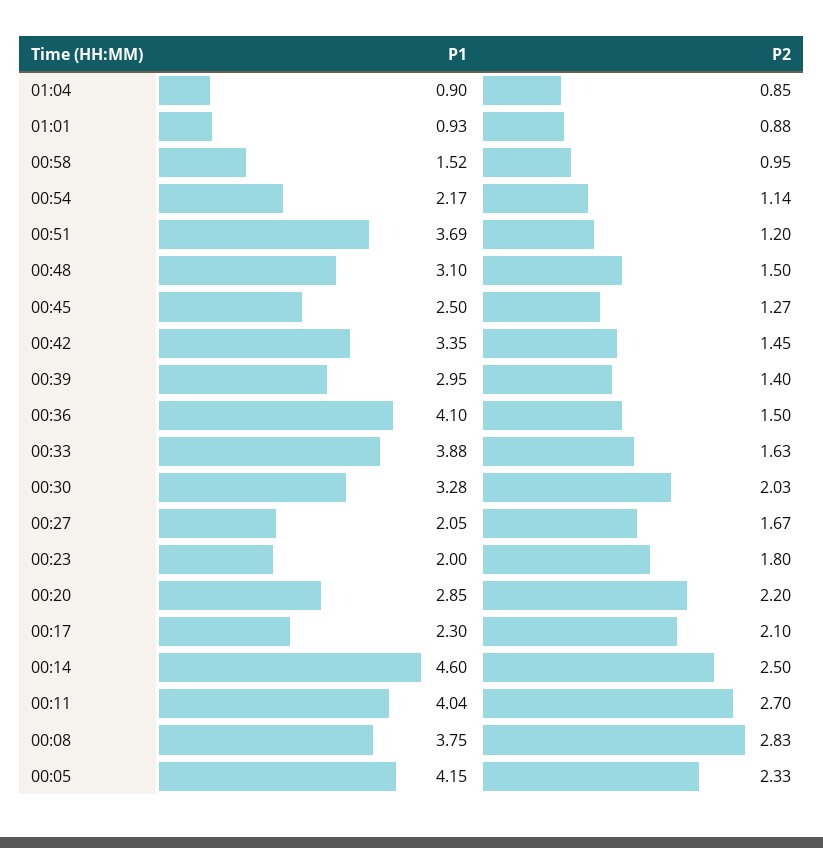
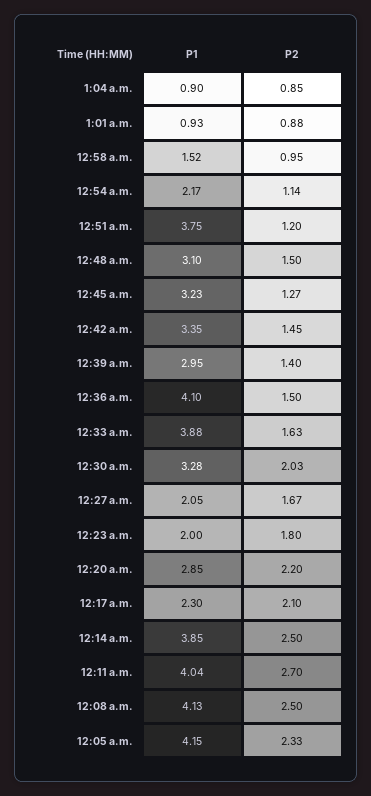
  {
    "P1": {
      "01:04": 0.9,
      "01:01": 0.93,
      "00:58": 1.52,
      "00:54": 2.17,
-     "00:51": 3.69,
+     "00:51": 3.75,
      "00:48": 3.1,
-     "00:45": 2.5,
+     "00:45": 3.23,
      "00:42": 3.35,
      "00:39": 2.95,
      "00:36": 4.1,
      "00:33": 3.88,
      "00:30": 3.28,
      "00:27": 2.05,
      "00:23": 2,
      "00:20": 2.85,
      "00:17": 2.3,
-     "00:14": 4.6,
+     "00:14": 3.85,
      "00:11": 4.04,
-     "00:08": 3.75,
+     "00:08": 4.13,
      "00:05": 4.15
    },
    "P2": {
      "01:04": 0.85,
      "01:01": 0.88,
      "00:58": 0.95,
      "00:54": 1.14,
      "00:51": 1.2,
      "00:48": 1.5,
      "00:45": 1.27,
      "00:42": 1.45,
      "00:39": 1.4,
      "00:36": 1.5,
      "00:33": 1.63,
      "00:30": 2.03,
      "00:27": 1.67,
      "00:23": 1.8,
      "00:20": 2.2,
      "00:17": 2.1,
      "00:14": 2.5,
      "00:11": 2.7,
-     "00:08": 2.83,
+     "00:08": 2.5,
      "00:05": 2.33
    }
  }

